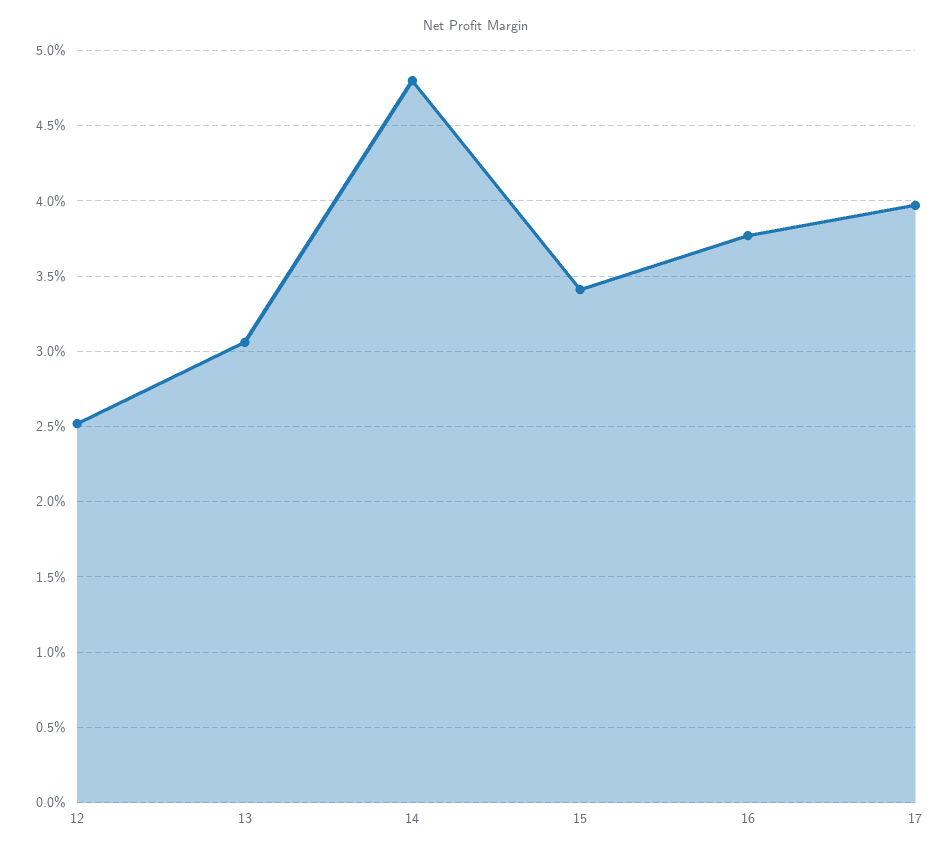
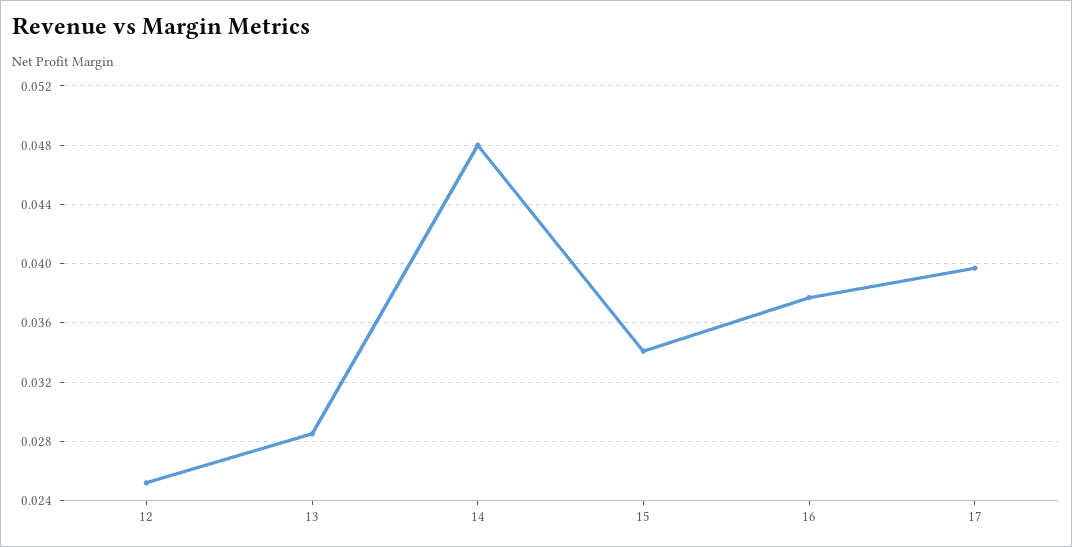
  {
    "12": 0.025,
-   "13": 0.0305,
+   "13": 0.0285,
    "14": 0.048,
    "15": 0.034,
    "16": 0.0375,
    "17": 0.0395
  }

